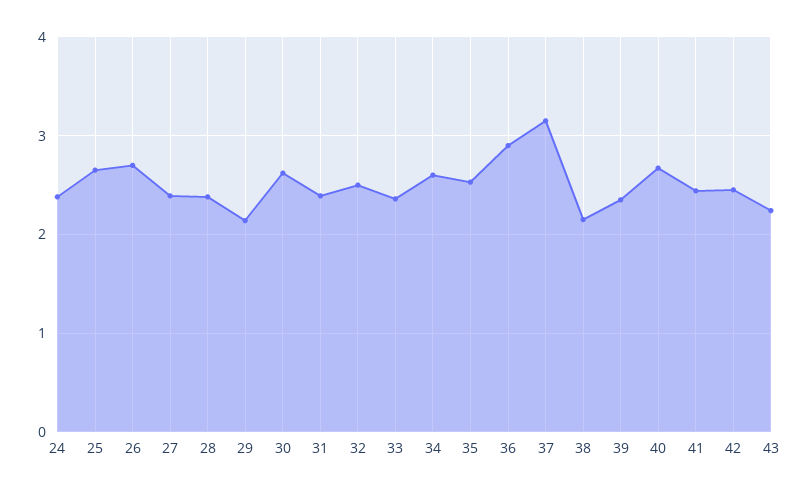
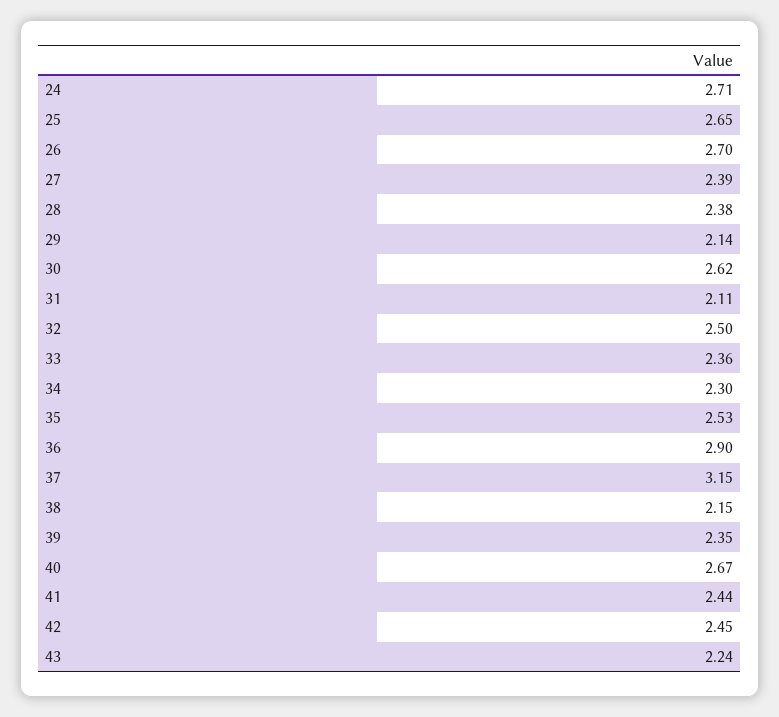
  {
-   "24": 2.4,
+   "24": 2.71,
    "25": 2.65,
    "26": 2.7,
    "27": 2.39,
    "28": 2.38,
    "29": 2.14,
    "30": 2.62,
-   "31": 2.4,
+   "31": 2.11,
    "32": 2.5,
    "33": 2.36,
-   "34": 2.6,
+   "34": 2.3,
    "35": 2.53,
    "36": 2.9,
    "37": 3.15,
    "38": 2.15,
    "39": 2.35,
    "40": 2.67,
    "41": 2.44,
    "42": 2.45,
    "43": 2.24
  }

